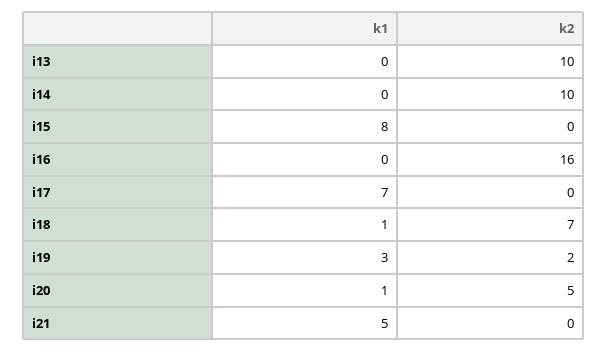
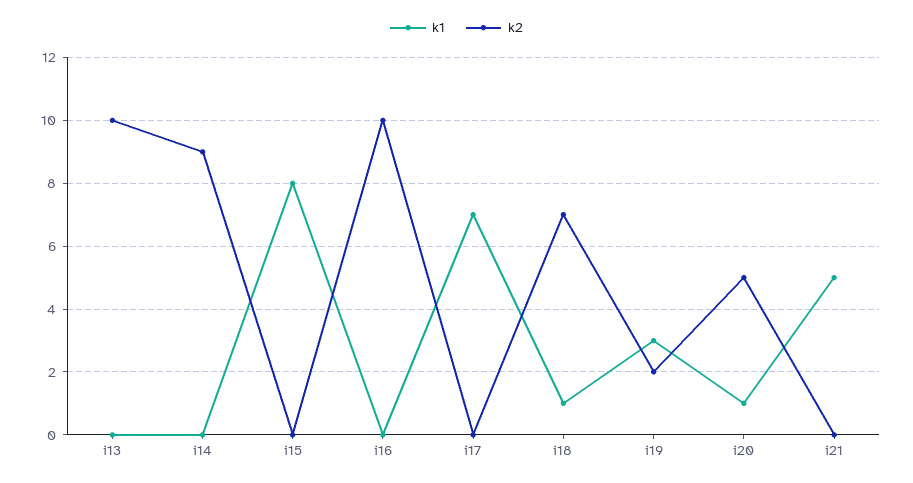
  {
    "k1": {
      "i13": 0,
      "i14": 0,
      "i15": 8,
      "i16": 0,
      "i17": 7,
      "i18": 1,
      "i19": 3,
      "i20": 1,
      "i21": 5
    },
    "k2": {
      "i13": 10,
-     "i14": 10,
+     "i14": 9,
      "i15": 0,
-     "i16": 16,
+     "i16": 10,
      "i17": 0,
      "i18": 7,
      "i19": 2,
      "i20": 5,
      "i21": 0
    }
  }

